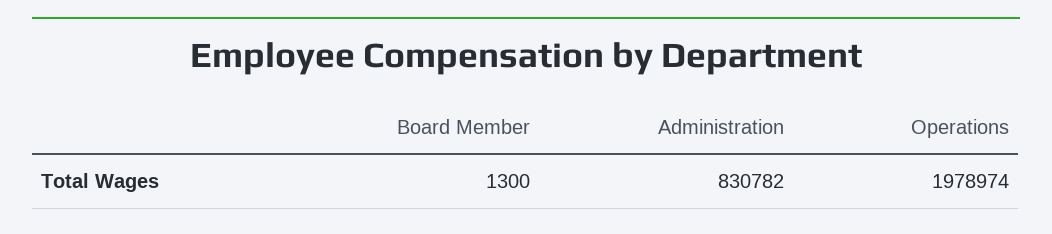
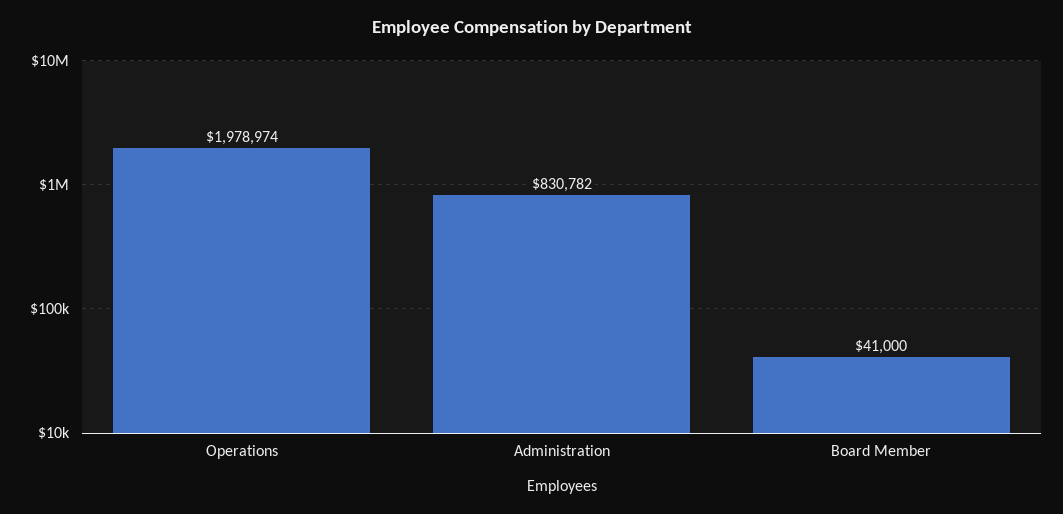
  {
-   "Board Member": 1300,
+   "Board Member": 41000,
    "Administration": 830782,
    "Operations": 1978974
  }

